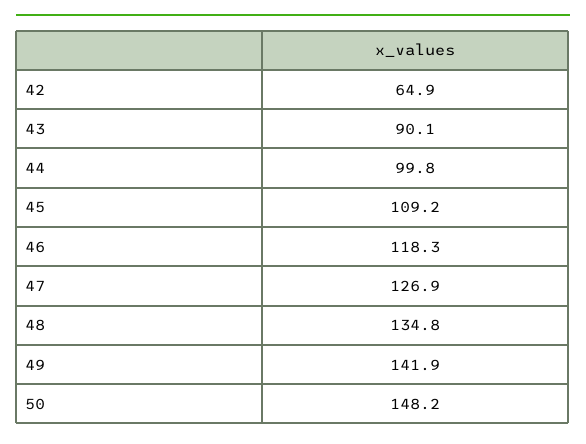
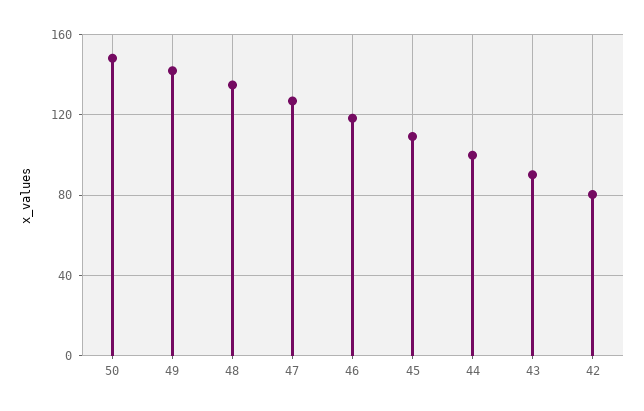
  {
-   "42": 64.9,
+   "42": 80,
    "43": 90.1,
    "44": 99.8,
    "45": 109.2,
    "46": 118.3,
    "47": 126.9,
    "48": 134.8,
    "49": 141.9,
    "50": 148.2
  }

